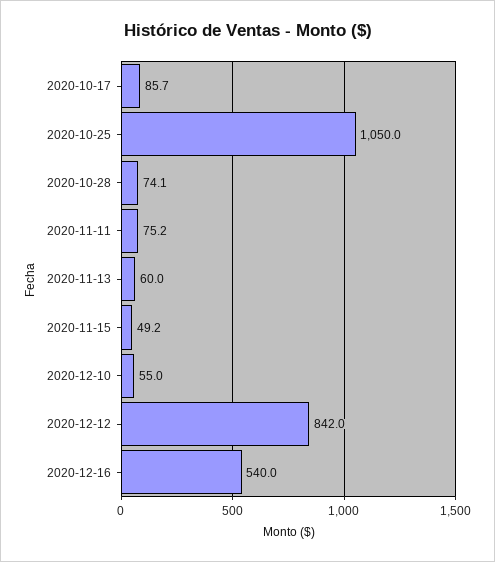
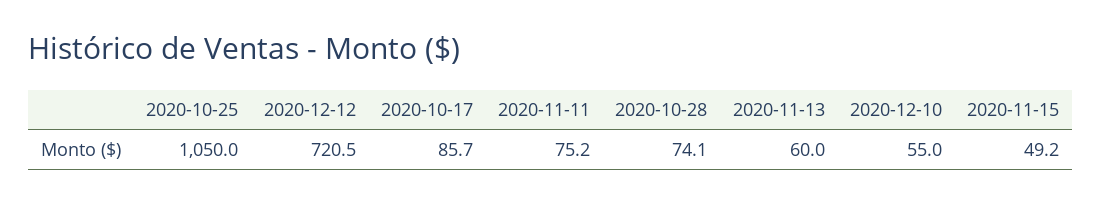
  {
    "2020-10-17": 85.7,
    "2020-10-25": 1050,
    "2020-10-28": 74.1,
    "2020-11-11": 75.2,
    "2020-11-13": 60,
    "2020-11-15": 49.2,
    "2020-12-10": 55,
-   "2020-12-12": 842,
+   "2020-12-12": 720.5
-   "2020-12-16": 540
  }

